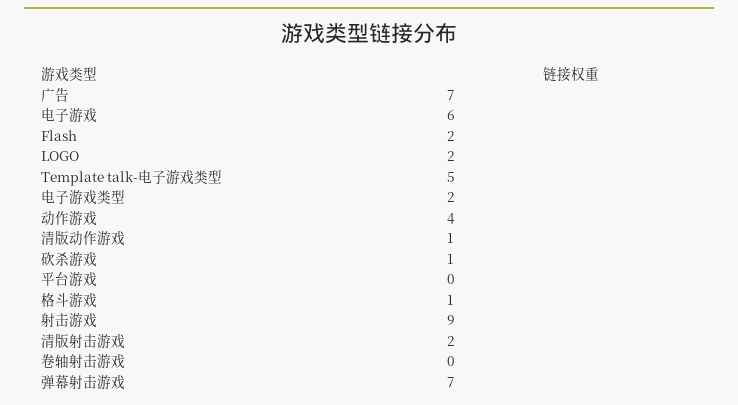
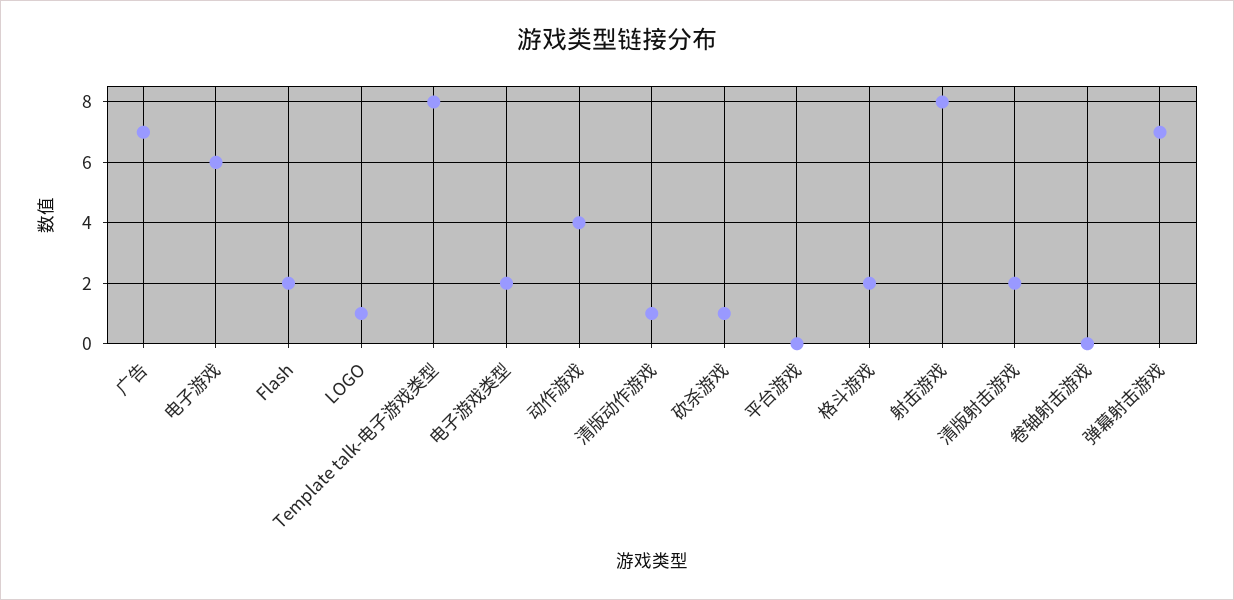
  {
    "广告": 7,
    "电子游戏": 6,
    "Flash": 2,
-   "LOGO": 2,
+   "LOGO": 1,
-   "Template talk-电子游戏类型": 5,
+   "Template talk-电子游戏类型": 8,
    "电子游戏类型": 2,
    "动作游戏": 4,
    "清版动作游戏": 1,
    "砍杀游戏": 1,
    "平台游戏": 0,
-   "格斗游戏": 1,
+   "格斗游戏": 2,
-   "射击游戏": 9,
+   "射击游戏": 8,
    "清版射击游戏": 2,
    "卷轴射击游戏": 0,
    "弹幕射击游戏": 7
  }

